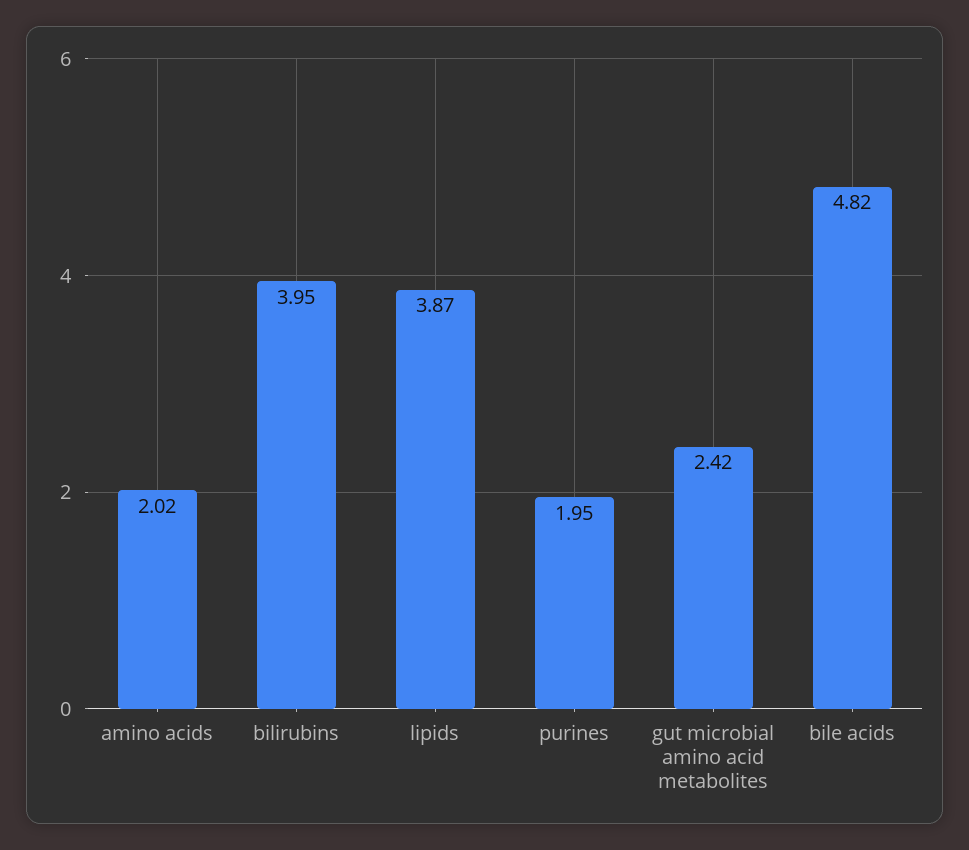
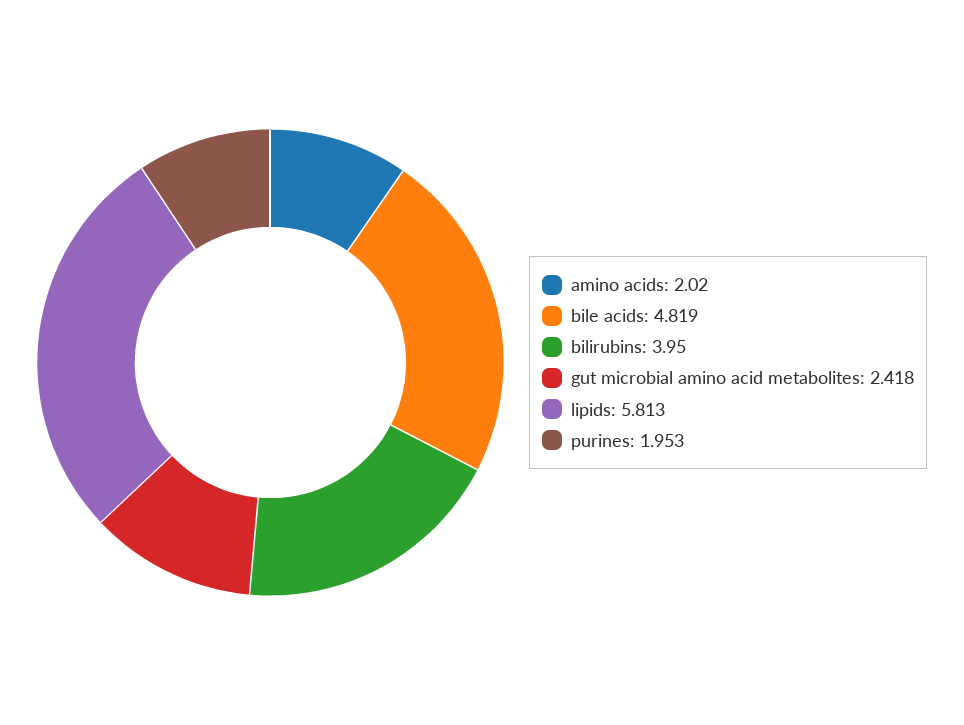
  {
    "amino acids": 2.02,
    "bilirubins": 3.95,
-   "lipids": 3.87,
+   "lipids": 5.813,
    "purines": 1.953,
    "gut microbial amino acid metabolites": 2.418,
    "bile acids": 4.819
  }

